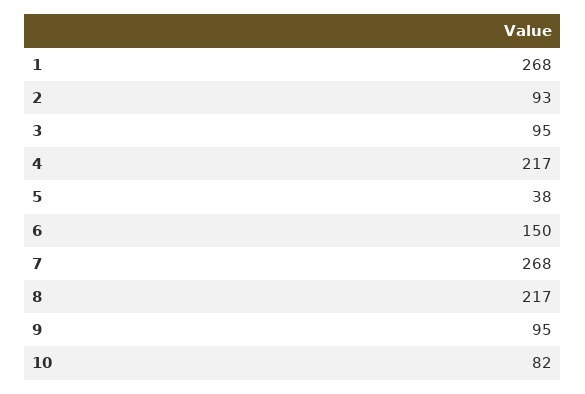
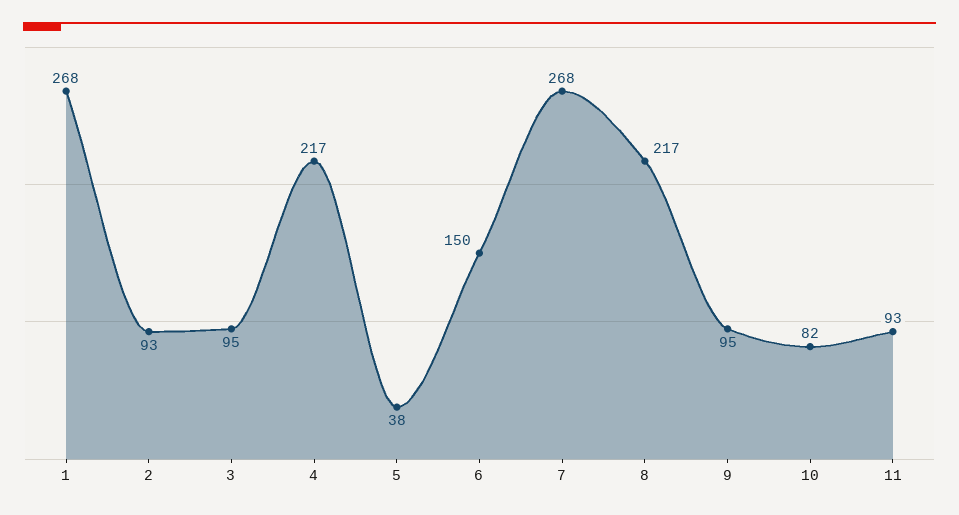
  {
    "1": 268,
    "2": 93,
    "3": 95,
    "4": 217,
    "5": 38,
    "6": 150,
    "7": 268,
    "8": 217,
    "9": 95,
-   "10": 82
+   "10": 82,
+   "11": 93
  }

